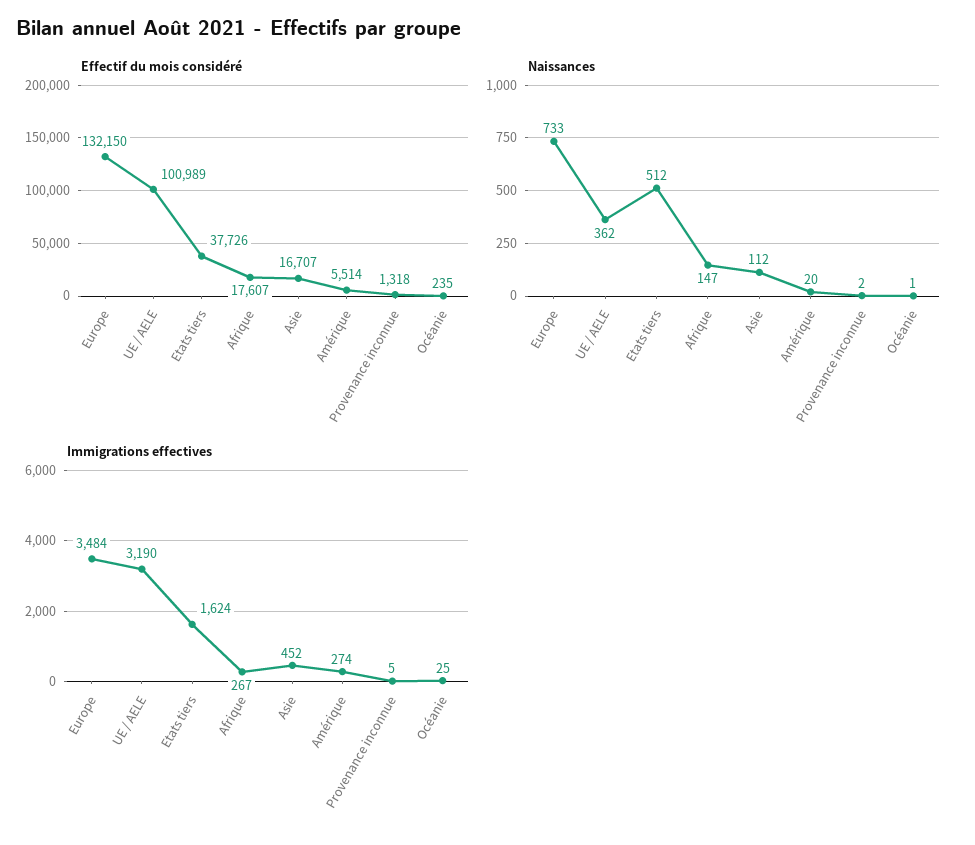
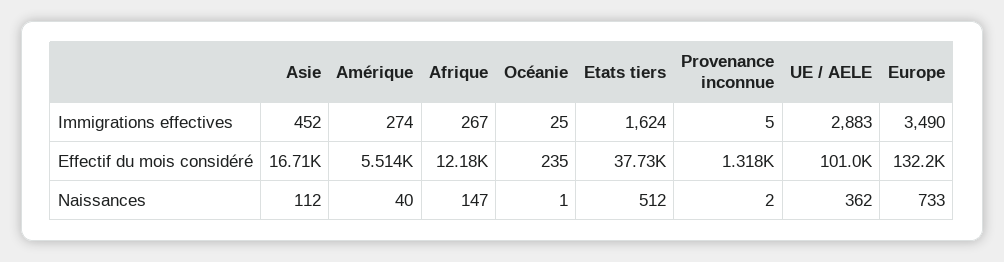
  {
    "Effectif du mois considéré": {
      "Europe": 132150,
      "UE / AELE": 100989,
      "Etats tiers": 37726,
-     "Afrique": 17607,
+     "Afrique": 12180,
      "Asie": 16707,
      "Amérique": 5514,
      "Provenance inconnue": 1318,
      "Océanie": 235
    },
    "Naissances": {
      "Europe": 733,
      "UE / AELE": 362,
      "Etats tiers": 512,
      "Afrique": 147,
      "Asie": 112,
-     "Amérique": 20,
+     "Amérique": 40,
      "Provenance inconnue": 2,
      "Océanie": 1
    },
    "Immigrations effectives": {
-     "Europe": 3484,
+     "Europe": 3490,
-     "UE / AELE": 3190,
+     "UE / AELE": 2883,
      "Etats tiers": 1624,
      "Afrique": 267,
      "Asie": 452,
      "Amérique": 274,
      "Provenance inconnue": 5,
      "Océanie": 25
    }
  }

